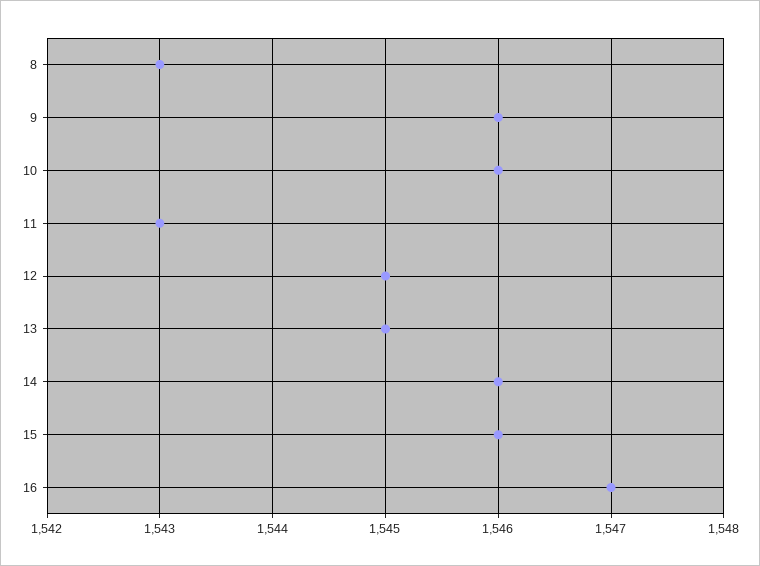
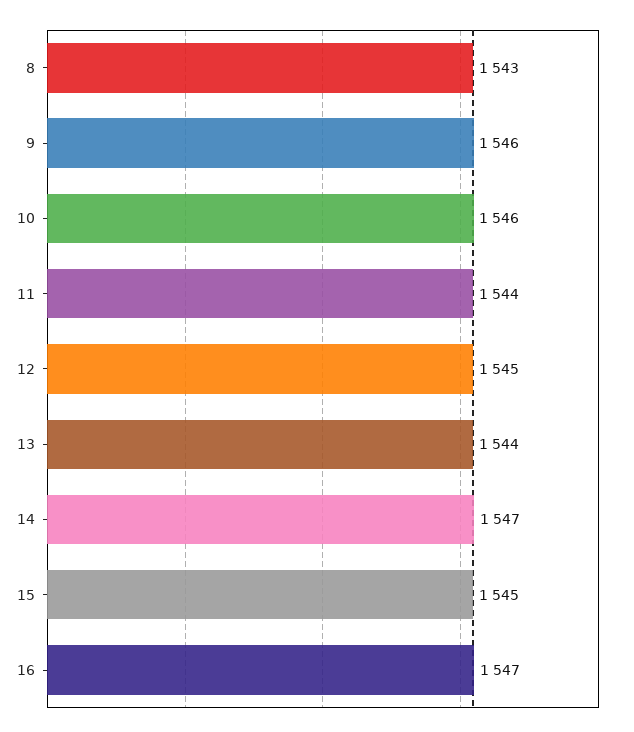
  {
    "8": 1543,
    "9": 1546,
    "10": 1546,
-   "11": 1543,
+   "11": 1544,
    "12": 1545,
-   "13": 1545,
+   "13": 1544,
-   "14": 1546,
+   "14": 1547,
-   "15": 1546,
+   "15": 1545,
    "16": 1547
  }

